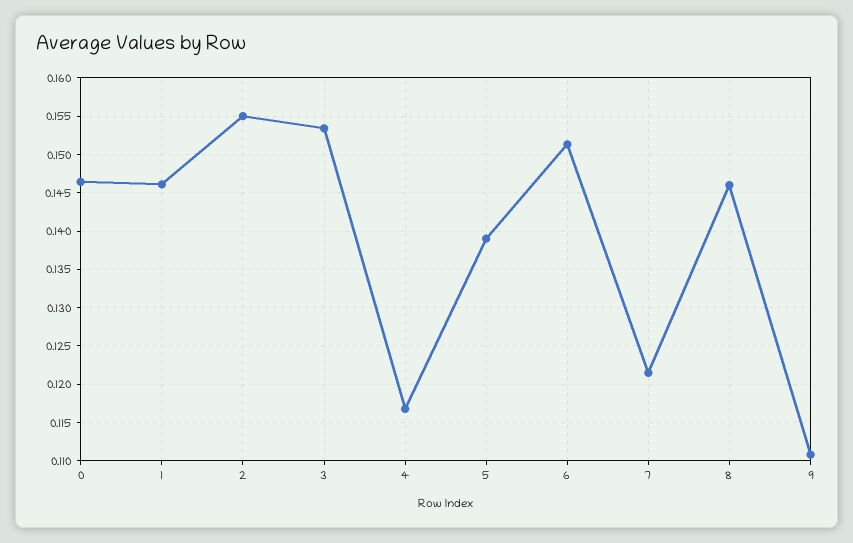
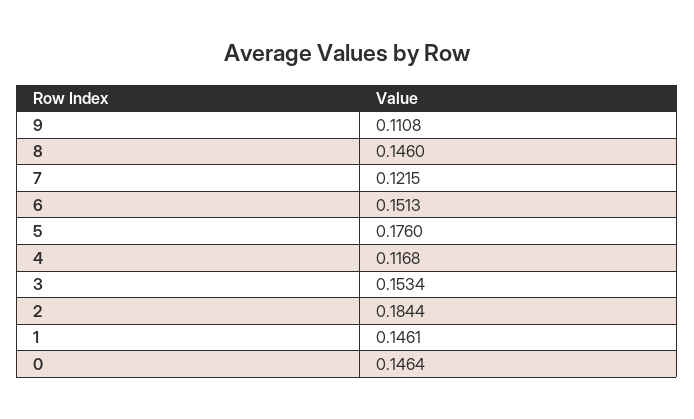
  {
    "0": 0.1464,
    "1": 0.1461,
-   "2": 0.155,
+   "2": 0.1844,
    "3": 0.1534,
    "4": 0.1168,
-   "5": 0.139,
+   "5": 0.176,
    "6": 0.1513,
    "7": 0.1215,
    "8": 0.146,
    "9": 0.1108
  }

